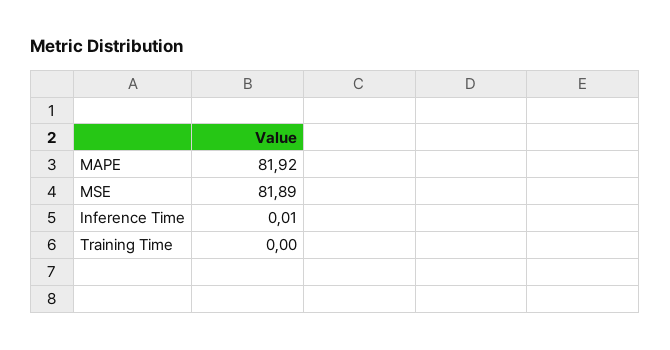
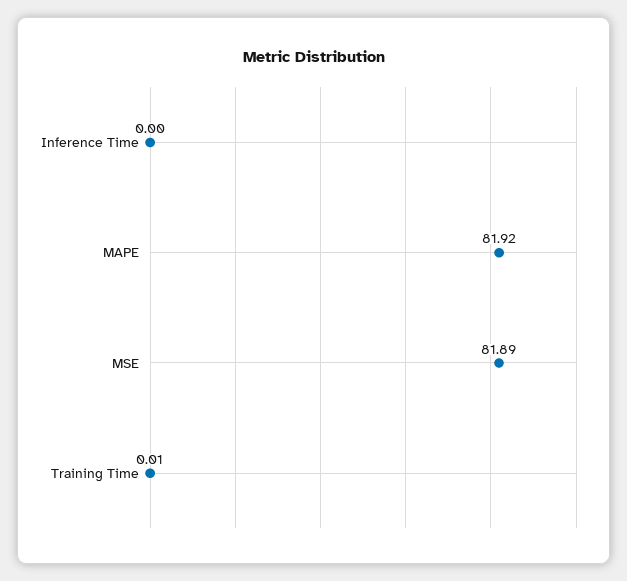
  {
    "MAPE": 81.92,
    "MSE": 81.89,
-   "Inference Time": 0.01,
+   "Inference Time": 0,
-   "Training Time": 0
+   "Training Time": 0.01
  }

